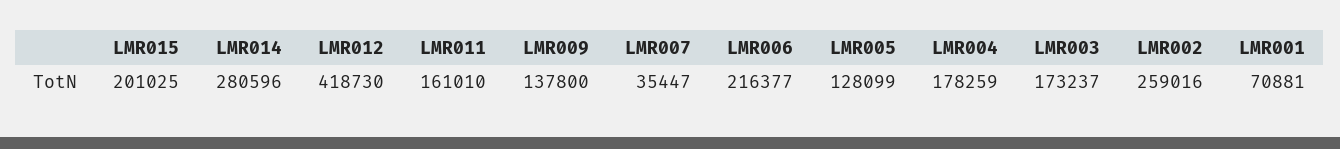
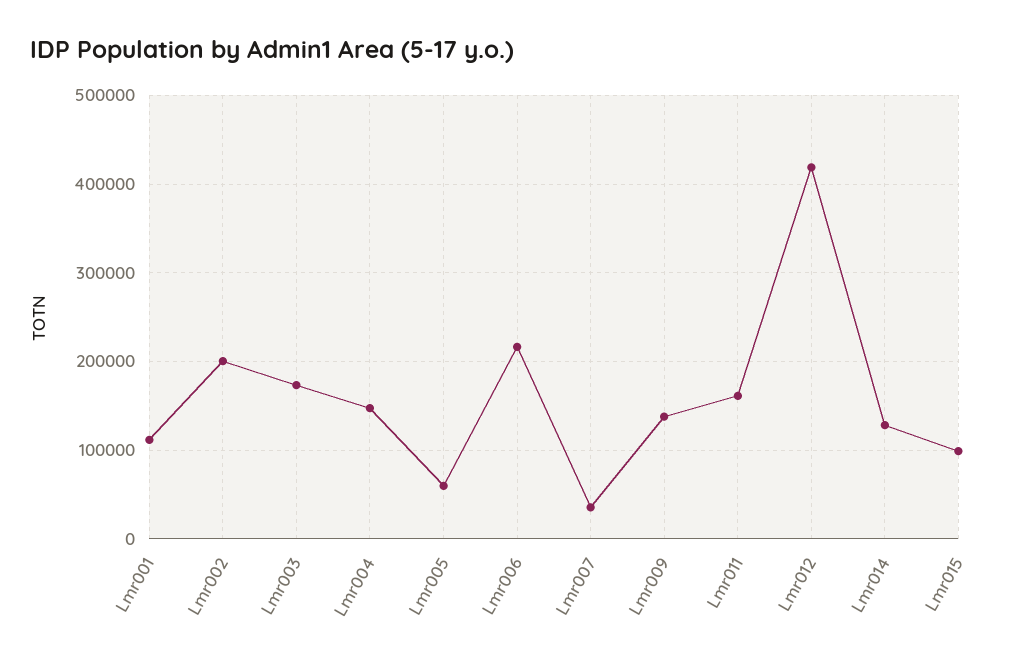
  {
-   "LMR015": 201025,
+   "LMR015": 100000,
-   "LMR014": 280596,
+   "LMR014": 130000,
    "LMR012": 418730,
    "LMR011": 161010,
    "LMR009": 137800,
    "LMR007": 35447,
    "LMR006": 216377,
-   "LMR005": 128099,
+   "LMR005": 60000,
-   "LMR004": 178259,
+   "LMR004": 150000,
    "LMR003": 173237,
-   "LMR002": 259016,
+   "LMR002": 200000,
-   "LMR001": 70881
+   "LMR001": 110000
  }

